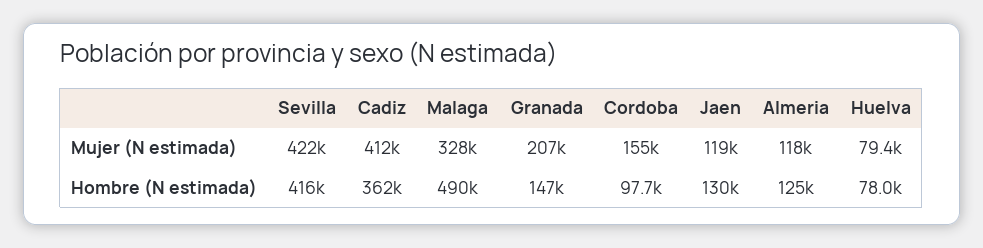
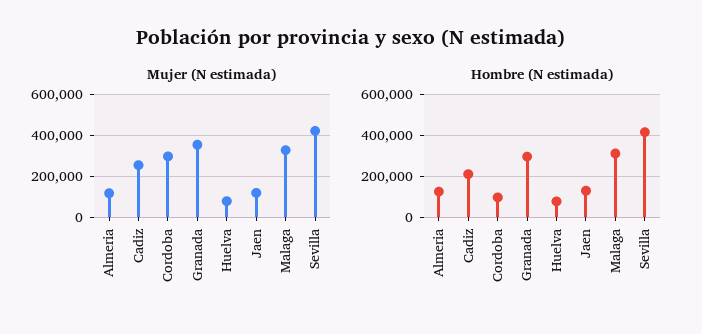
  {
    "Mujer (N estimada)": {
      "Sevilla": 422000,
-     "Cadiz": 412000,
+     "Cadiz": 250000,
      "Malaga": 328000,
-     "Granada": 207000,
+     "Granada": 350000,
-     "Cordoba": 155000,
+     "Cordoba": 300000,
      "Jaen": 119000,
      "Almeria": 118000,
      "Huelva": 79400
    },
    "Hombre (N estimada)": {
      "Sevilla": 416000,
-     "Cadiz": 362000,
+     "Cadiz": 200000,
-     "Malaga": 490000,
+     "Malaga": 300000,
-     "Granada": 147000,
+     "Granada": 300000,
      "Cordoba": 97700,
      "Jaen": 130000,
      "Almeria": 125000,
      "Huelva": 78000
    }
  }

